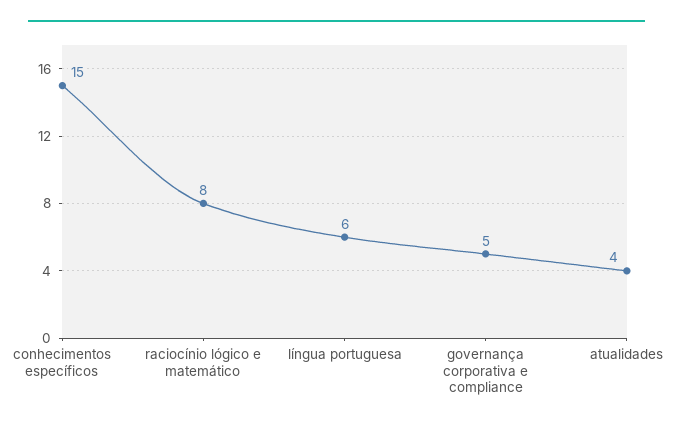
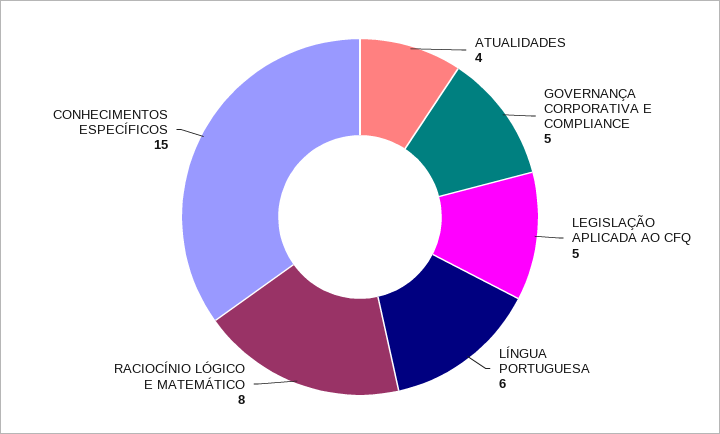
  {
    "conhecimentos específicos": 15,
    "raciocínio lógico e matemático": 8,
    "língua portuguesa": 6,
    "governança corporativa e compliance": 5,
-   "atualidades": 4
+   "atualidades": 4,
+   "LEGISLAÇÃO APLICADA AO CFQ": 5
  }

